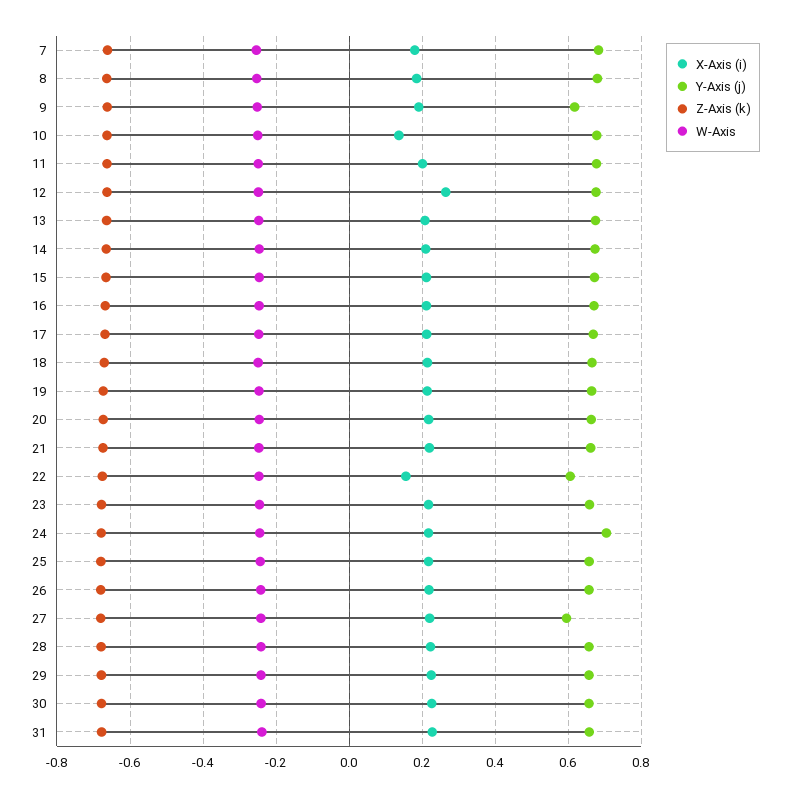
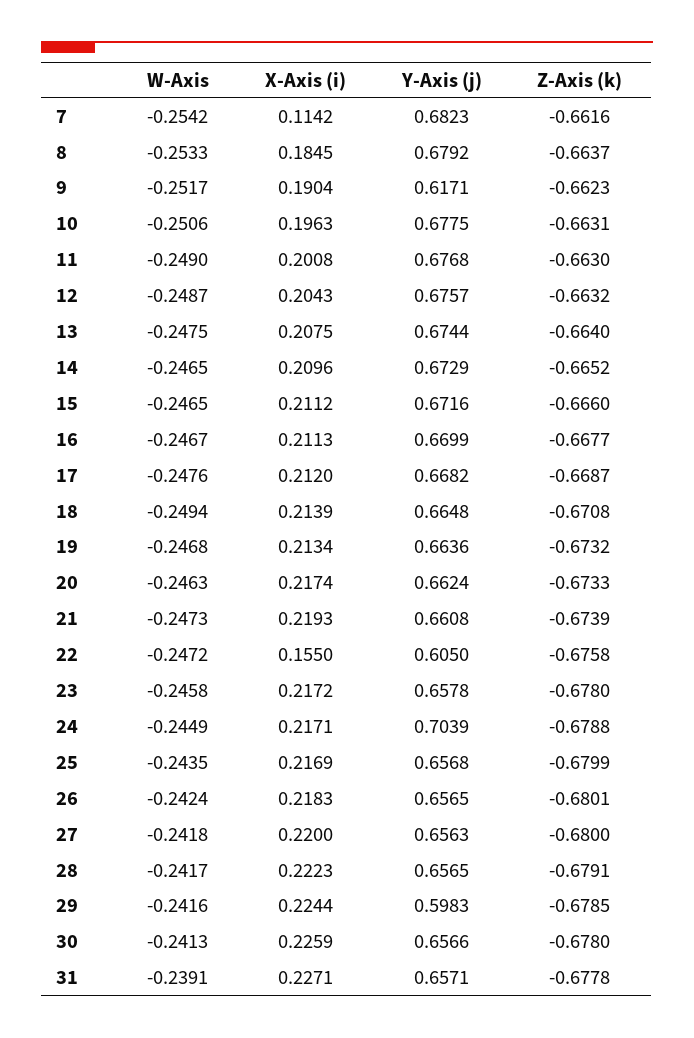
  {
    "X-Axis (i)": {
-     "7": 0.18,
+     "7": 0.1142,
      "8": 0.1845,
      "9": 0.1904,
-     "10": 0.14,
+     "10": 0.1963,
      "11": 0.2008,
-     "12": 0.26,
+     "12": 0.2043,
      "13": 0.2075,
      "14": 0.2096,
      "15": 0.2112,
      "16": 0.2113,
      "17": 0.212,
      "18": 0.2139,
      "19": 0.2134,
      "20": 0.2174,
      "21": 0.2193,
      "22": 0.155,
      "23": 0.2172,
      "24": 0.2171,
      "25": 0.2169,
      "26": 0.2183,
      "27": 0.22,
      "28": 0.2223,
      "29": 0.2244,
      "30": 0.2259,
      "31": 0.2271
    },
    "Y-Axis (j)": {
      "7": 0.6823,
      "8": 0.6792,
      "9": 0.6171,
      "10": 0.6775,
      "11": 0.6768,
      "12": 0.6757,
      "13": 0.6744,
      "14": 0.6729,
      "15": 0.6716,
      "16": 0.6699,
      "17": 0.6682,
      "18": 0.6648,
      "19": 0.6636,
      "20": 0.6624,
      "21": 0.6608,
      "22": 0.605,
      "23": 0.6578,
      "24": 0.7039,
      "25": 0.6568,
      "26": 0.6565,
-     "27": 0.6,
+     "27": 0.6563,
      "28": 0.6565,
-     "29": 0.66,
+     "29": 0.5983,
      "30": 0.6566,
      "31": 0.6571
    },
    "Z-Axis (k)": {
      "7": -0.6616,
      "8": -0.6637,
      "9": -0.6623,
      "10": -0.6631,
      "11": -0.663,
      "12": -0.6632,
      "13": -0.664,
      "14": -0.6652,
      "15": -0.666,
      "16": -0.6677,
      "17": -0.6687,
      "18": -0.6708,
      "19": -0.6732,
      "20": -0.6733,
      "21": -0.6739,
      "22": -0.6758,
      "23": -0.678,
      "24": -0.6788,
      "25": -0.6799,
      "26": -0.6801,
      "27": -0.68,
      "28": -0.6791,
      "29": -0.6785,
      "30": -0.678,
      "31": -0.6778
    },
    "W-Axis": {
      "7": -0.2542,
      "8": -0.2533,
      "9": -0.2517,
      "10": -0.2506,
      "11": -0.249,
      "12": -0.2487,
      "13": -0.2475,
      "14": -0.2465,
      "15": -0.2465,
      "16": -0.2467,
      "17": -0.2476,
      "18": -0.2494,
      "19": -0.2468,
      "20": -0.2463,
      "21": -0.2473,
      "22": -0.2472,
      "23": -0.2458,
      "24": -0.2449,
      "25": -0.2435,
      "26": -0.2424,
      "27": -0.2418,
      "28": -0.2417,
      "29": -0.2416,
      "30": -0.2413,
      "31": -0.2391
    }
  }

